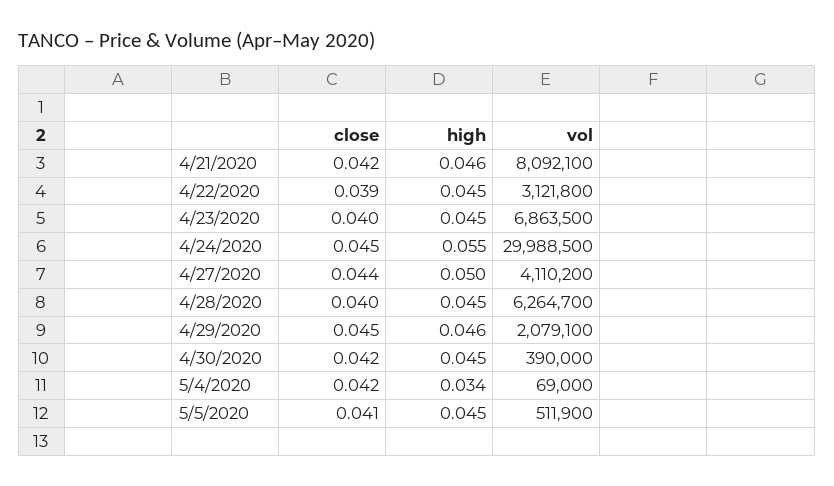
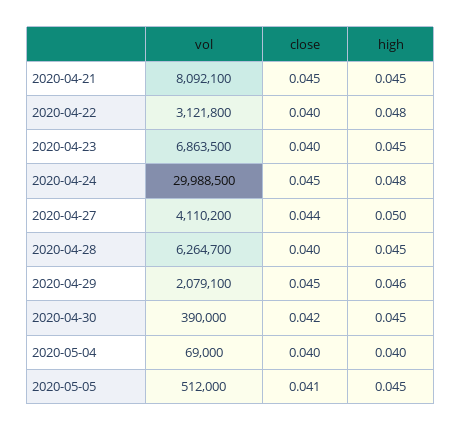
  {
    "close": {
-     "4/21/2020": 0.042,
+     "4/21/2020": 0.045,
-     "4/22/2020": 0.039,
+     "4/22/2020": 0.04,
      "4/23/2020": 0.04,
      "4/24/2020": 0.045,
      "4/27/2020": 0.044,
      "4/28/2020": 0.04,
      "4/29/2020": 0.045,
      "4/30/2020": 0.042,
-     "5/4/2020": 0.042,
+     "5/4/2020": 0.04,
      "5/5/2020": 0.041
    },
    "high": {
-     "4/21/2020": 0.046,
+     "4/21/2020": 0.045,
-     "4/22/2020": 0.045,
+     "4/22/2020": 0.048,
      "4/23/2020": 0.045,
-     "4/24/2020": 0.055,
+     "4/24/2020": 0.048,
      "4/27/2020": 0.05,
      "4/28/2020": 0.045,
      "4/29/2020": 0.046,
      "4/30/2020": 0.045,
-     "5/4/2020": 0.034,
+     "5/4/2020": 0.04,
      "5/5/2020": 0.045
    },
    "vol": {
      "4/21/2020": 8092100,
      "4/22/2020": 3121800,
      "4/23/2020": 6863500,
      "4/24/2020": 29988500,
      "4/27/2020": 4110200,
      "4/28/2020": 6264700,
      "4/29/2020": 2079100,
      "4/30/2020": 390000,
      "5/4/2020": 69000,
-     "5/5/2020": 511900
+     "5/5/2020": 512000
    }
  }

